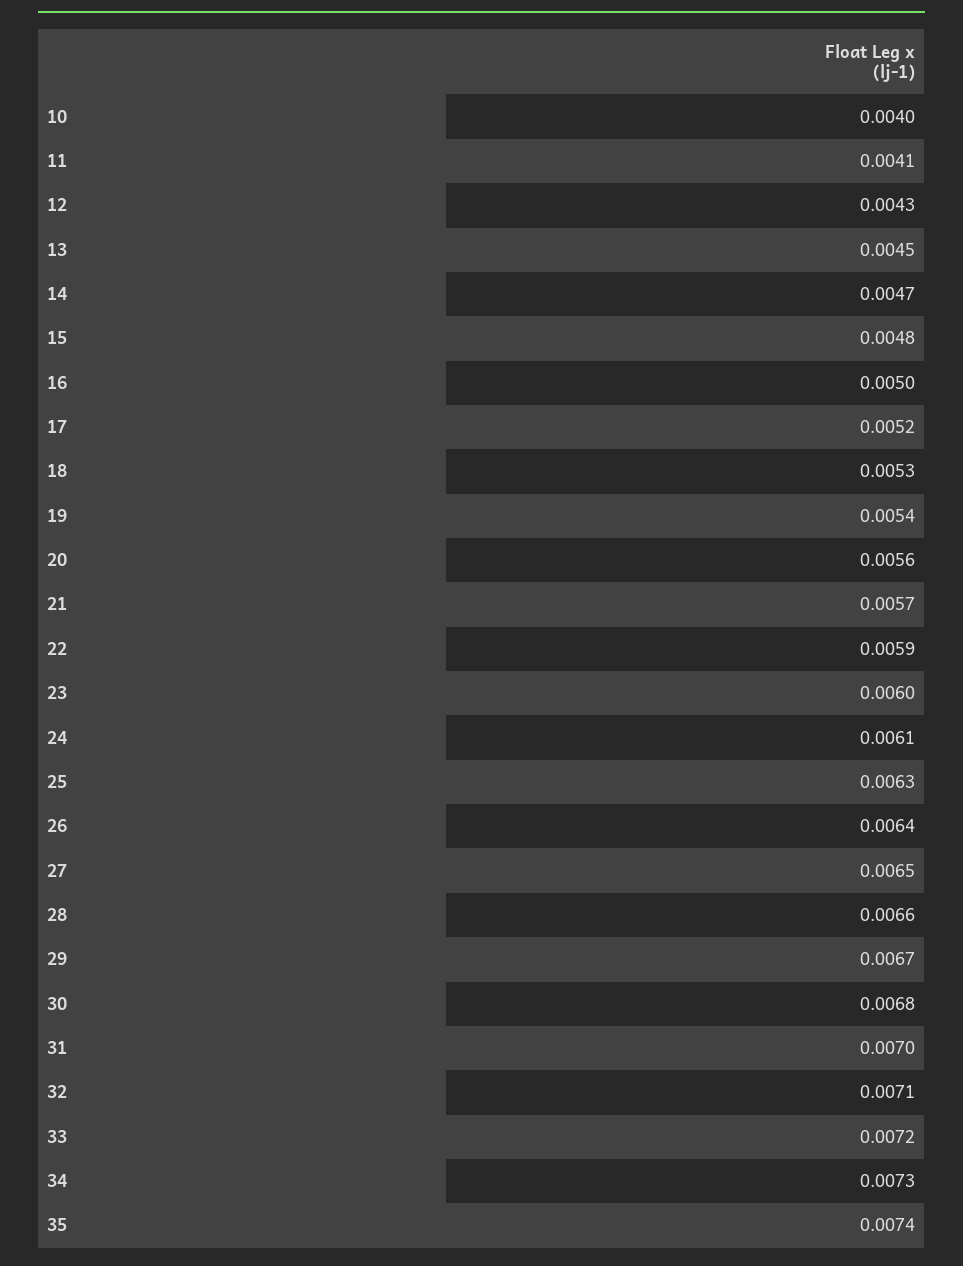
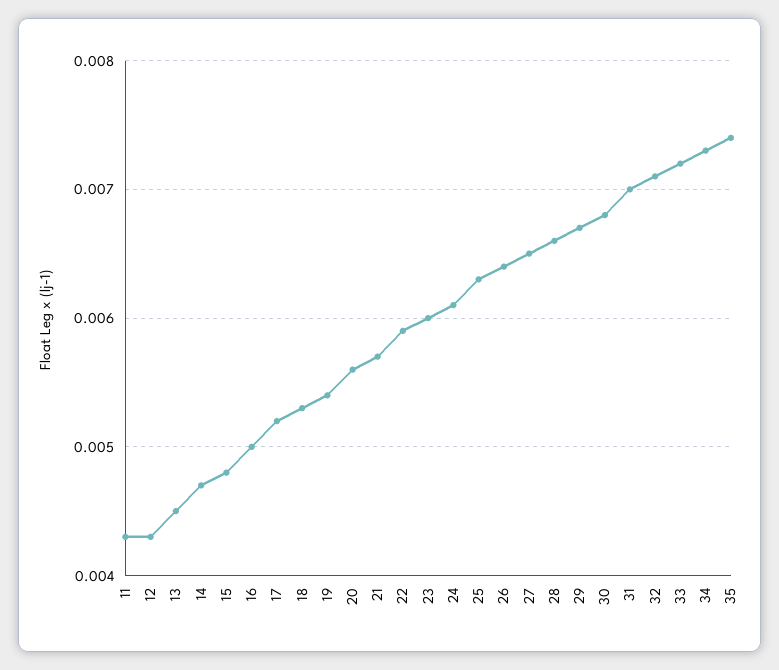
  {
-   "10": 0.004,
-   "11": 0.0041,
+   "11": 0.0043,
    "12": 0.0043,
    "13": 0.0045,
    "14": 0.0047,
    "15": 0.0048,
    "16": 0.005,
    "17": 0.0052,
    "18": 0.0053,
    "19": 0.0054,
    "20": 0.0056,
    "21": 0.0057,
    "22": 0.0059,
    "23": 0.006,
    "24": 0.0061,
    "25": 0.0063,
    "26": 0.0064,
    "27": 0.0065,
    "28": 0.0066,
    "29": 0.0067,
    "30": 0.0068,
    "31": 0.007,
    "32": 0.0071,
    "33": 0.0072,
    "34": 0.0073,
    "35": 0.0074
  }

